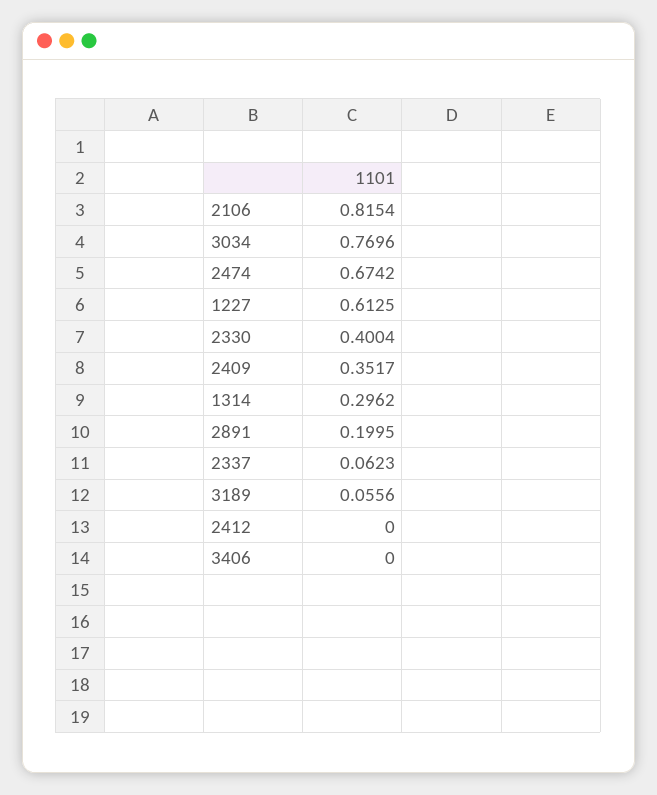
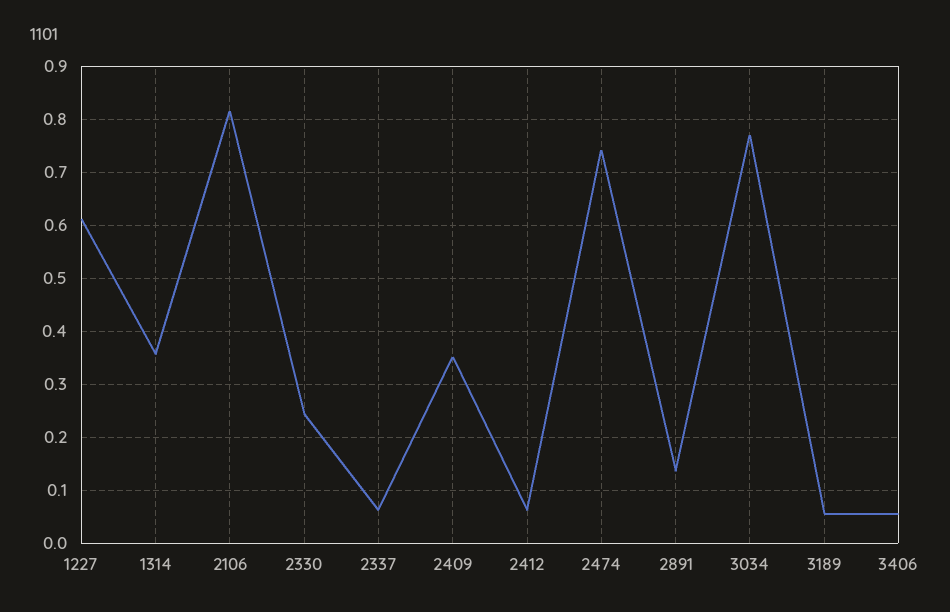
  {
    "2106": 0.8154,
    "3034": 0.7696,
-   "2474": 0.6742,
+   "2474": 0.74,
    "1227": 0.6125,
-   "2330": 0.4004,
+   "2330": 0.24,
    "2409": 0.3517,
-   "1314": 0.2962,
+   "1314": 0.36,
-   "2891": 0.1995,
+   "2891": 0.14,
    "2337": 0.0623,
    "3189": 0.0556,
-   "2412": 0,
+   "2412": 0.06,
-   "3406": 0
+   "3406": 0.06
  }

